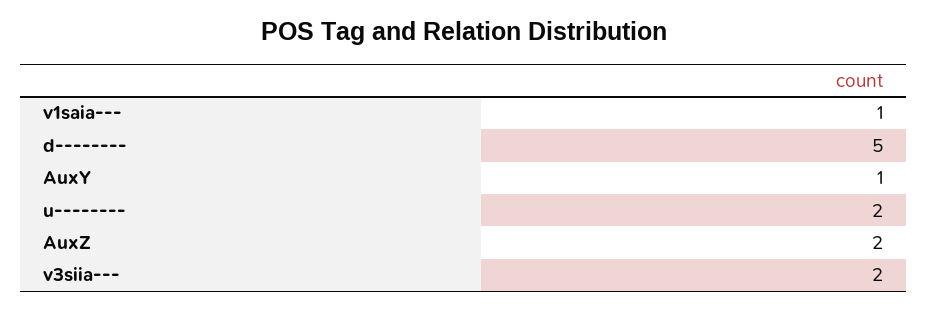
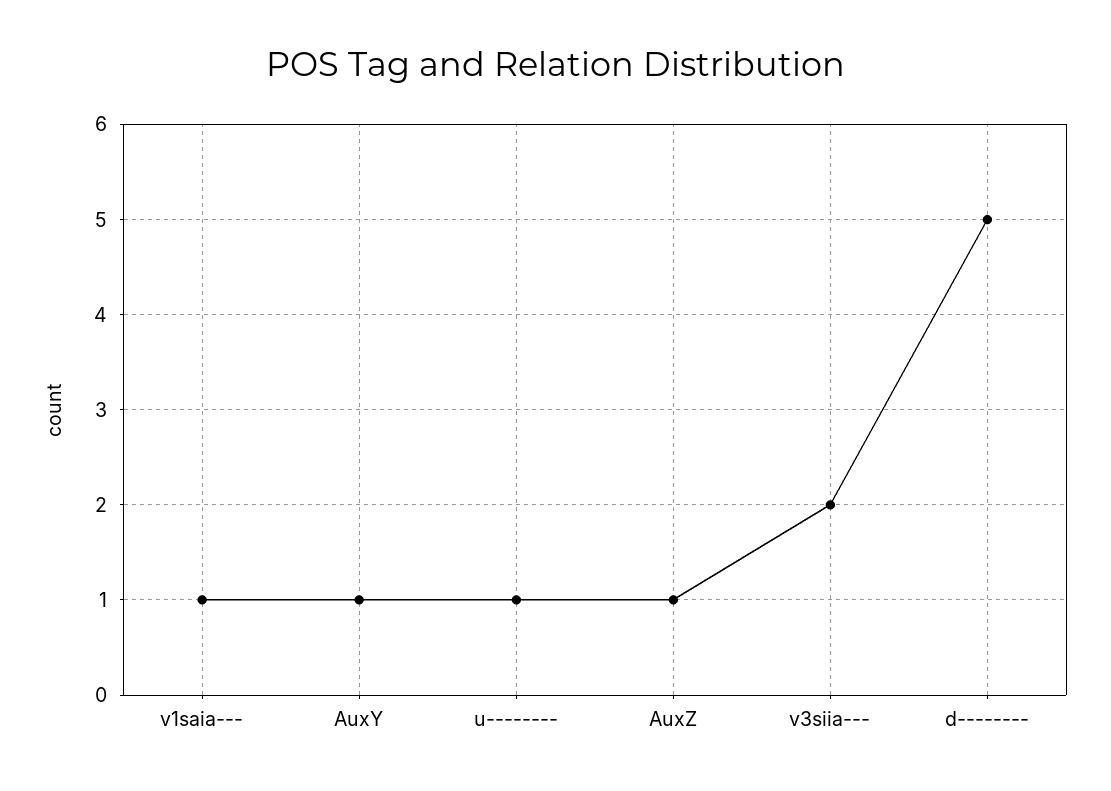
  {
    "v1saia---": 1,
    "d--------": 5,
    "AuxY": 1,
-   "u--------": 2,
+   "u--------": 1,
-   "AuxZ": 2,
+   "AuxZ": 1,
    "v3siia---": 2
  }

